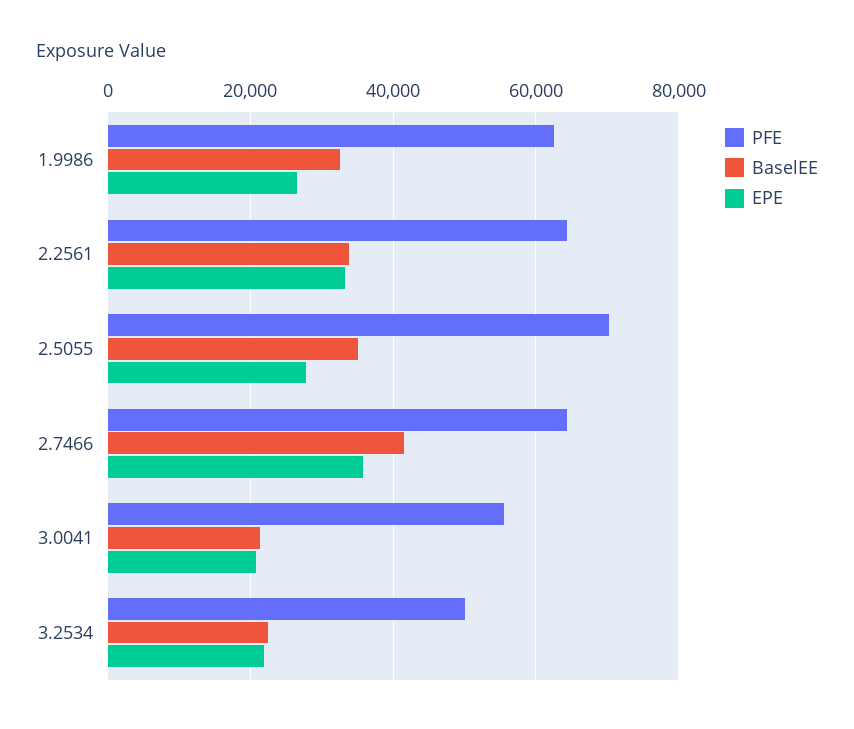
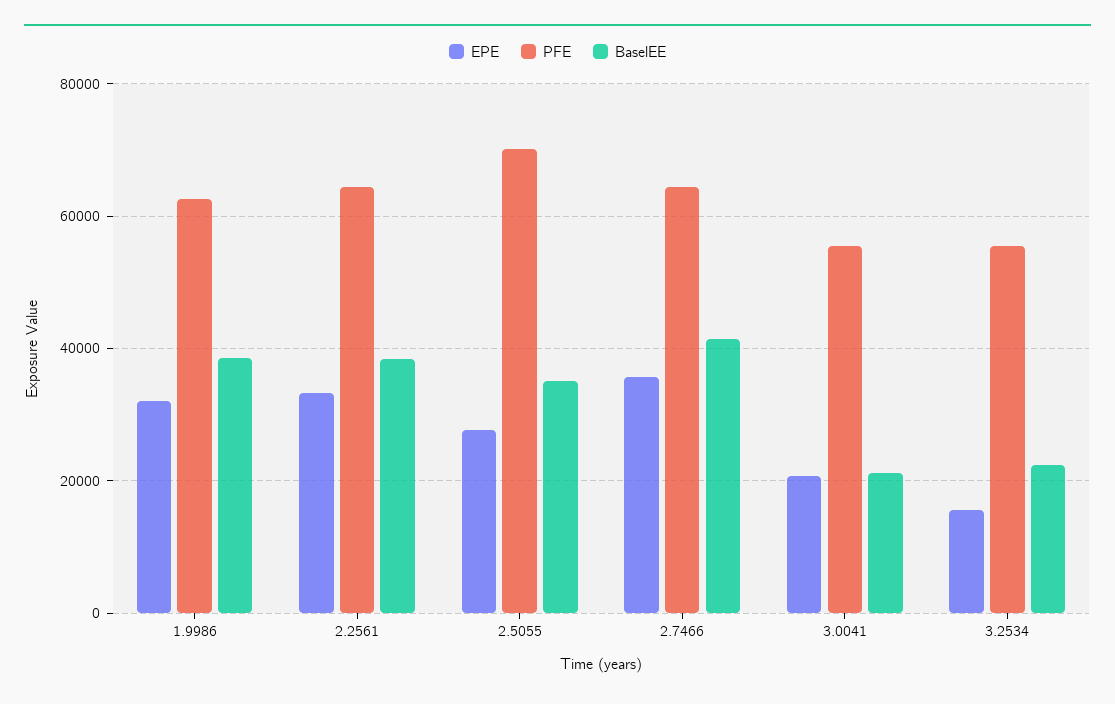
  {
    "PFE": {
      "1.9986": 62000,
      "2.2561": 64000,
      "2.5055": 70000,
      "2.7466": 64000,
      "3.0041": 56000,
-     "3.2534": 50000
+     "3.2534": 56000
    },
    "BaselEE": {
-     "1.9986": 32000,
+     "1.9986": 38000,
-     "2.2561": 34000,
+     "2.2561": 38000,
      "2.5055": 36000,
      "2.7466": 42000,
      "3.0041": 22000,
      "3.2534": 22000
    },
    "EPE": {
-     "1.9986": 26000,
+     "1.9986": 32000,
      "2.2561": 34000,
      "2.5055": 28000,
      "2.7466": 36000,
      "3.0041": 20000,
-     "3.2534": 22000
+     "3.2534": 16000
    }
  }

